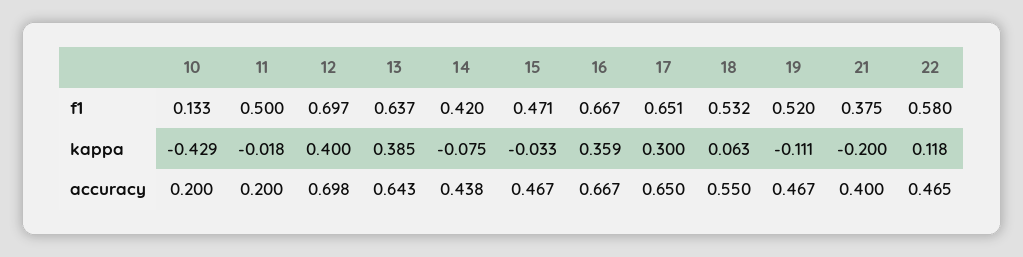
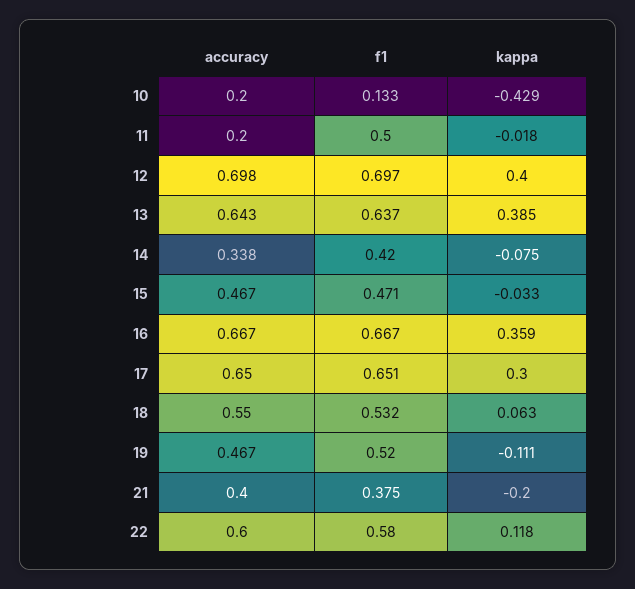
  {
    "10": {
      "f1": 0.133,
      "kappa": -0.429,
      "accuracy": 0.2
    },
    "11": {
      "f1": 0.5,
      "kappa": -0.018,
      "accuracy": 0.2
    },
    "12": {
      "f1": 0.697,
      "kappa": 0.4,
      "accuracy": 0.698
    },
    "13": {
      "f1": 0.637,
      "kappa": 0.385,
      "accuracy": 0.643
    },
    "14": {
      "f1": 0.42,
      "kappa": -0.075,
-     "accuracy": 0.438
+     "accuracy": 0.338
    },
    "15": {
      "f1": 0.471,
      "kappa": -0.033,
      "accuracy": 0.467
    },
    "16": {
      "f1": 0.667,
      "kappa": 0.359,
      "accuracy": 0.667
    },
    "17": {
      "f1": 0.651,
      "kappa": 0.3,
      "accuracy": 0.65
    },
    "18": {
      "f1": 0.532,
      "kappa": 0.063,
      "accuracy": 0.55
    },
    "19": {
      "f1": 0.52,
      "kappa": -0.111,
      "accuracy": 0.467
    },
    "21": {
      "f1": 0.375,
      "kappa": -0.2,
      "accuracy": 0.4
    },
    "22": {
      "f1": 0.58,
      "kappa": 0.118,
-     "accuracy": 0.465
+     "accuracy": 0.6
    }
  }

